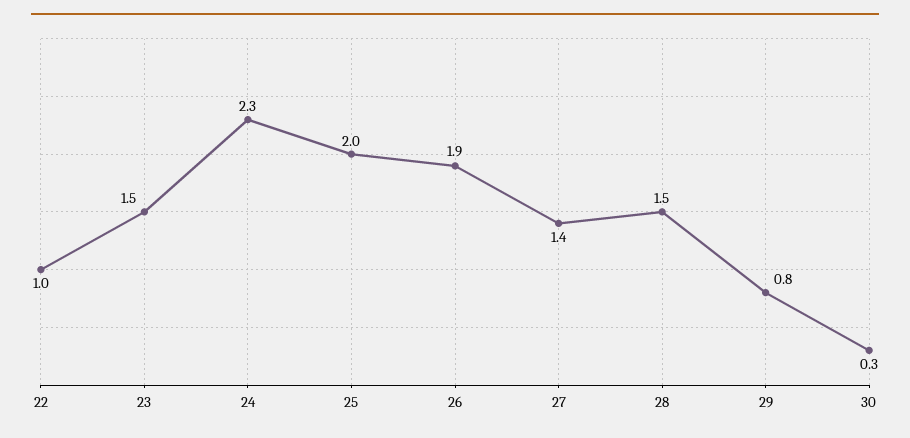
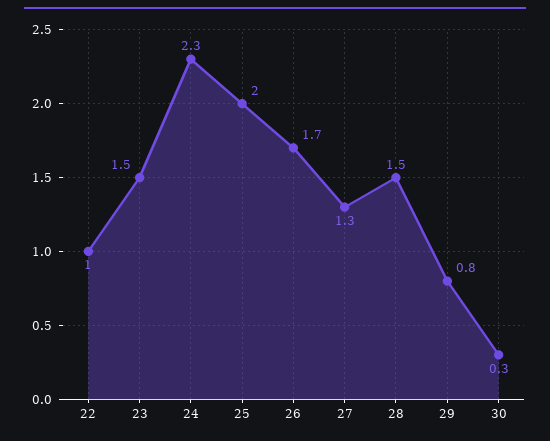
  {
    "22": 1,
    "23": 1.5,
    "24": 2.3,
    "25": 2,
-   "26": 1.9,
+   "26": 1.7,
-   "27": 1.4,
+   "27": 1.3,
    "28": 1.5,
    "29": 0.8,
    "30": 0.3
  }

